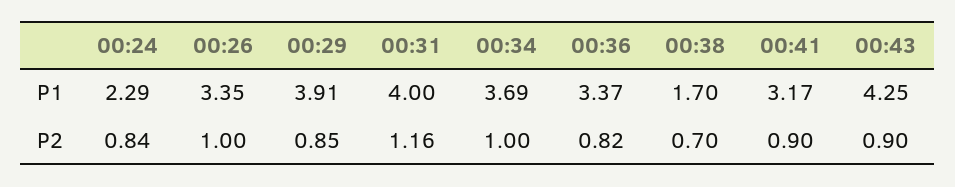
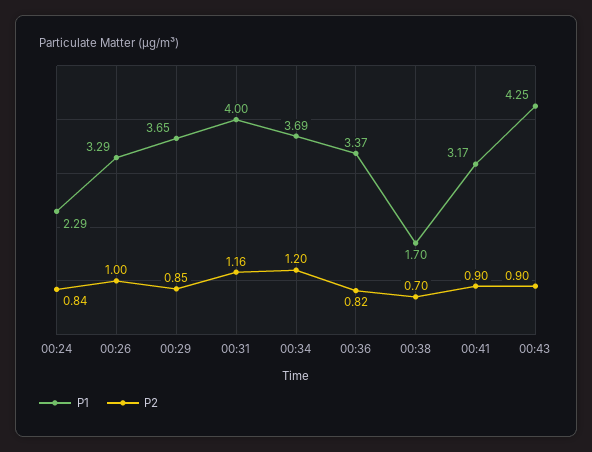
  {
    "P1": {
      "00:24": 2.29,
-     "00:26": 3.35,
+     "00:26": 3.29,
-     "00:29": 3.91,
+     "00:29": 3.65,
      "00:31": 4,
      "00:34": 3.69,
      "00:36": 3.37,
      "00:38": 1.7,
      "00:41": 3.17,
      "00:43": 4.25
    },
    "P2": {
      "00:24": 0.84,
      "00:26": 1,
      "00:29": 0.85,
      "00:31": 1.16,
-     "00:34": 1,
+     "00:34": 1.2,
      "00:36": 0.82,
      "00:38": 0.7,
      "00:41": 0.9,
      "00:43": 0.9
    }
  }

